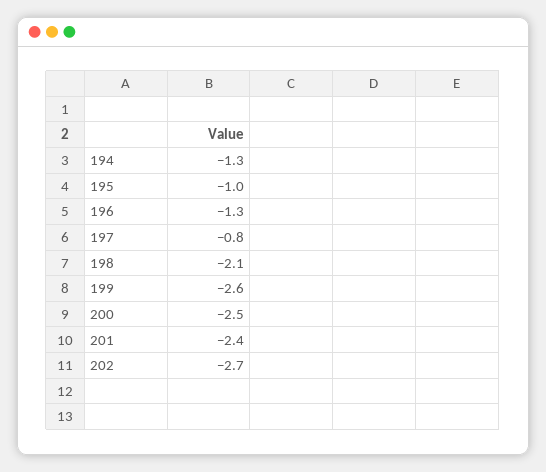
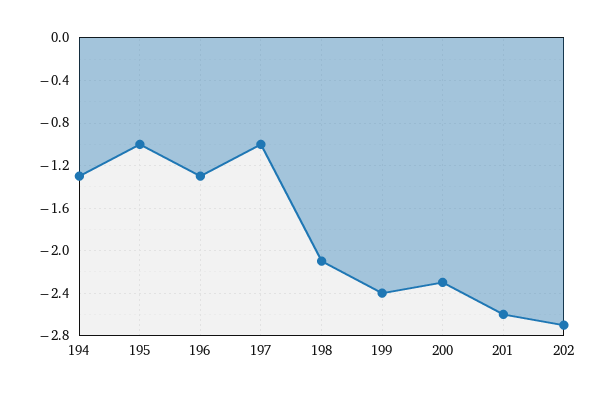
  {
    "194": -1.3,
    "195": -1,
    "196": -1.3,
-   "197": -0.8,
+   "197": -1,
    "198": -2.1,
-   "199": -2.6,
+   "199": -2.4,
-   "200": -2.5,
+   "200": -2.3,
-   "201": -2.4,
+   "201": -2.6,
    "202": -2.7
  }

